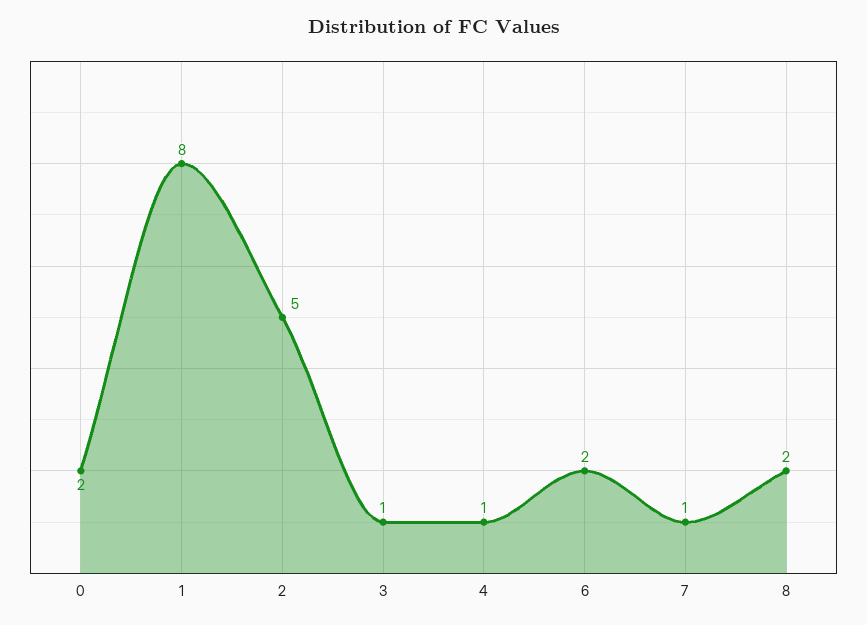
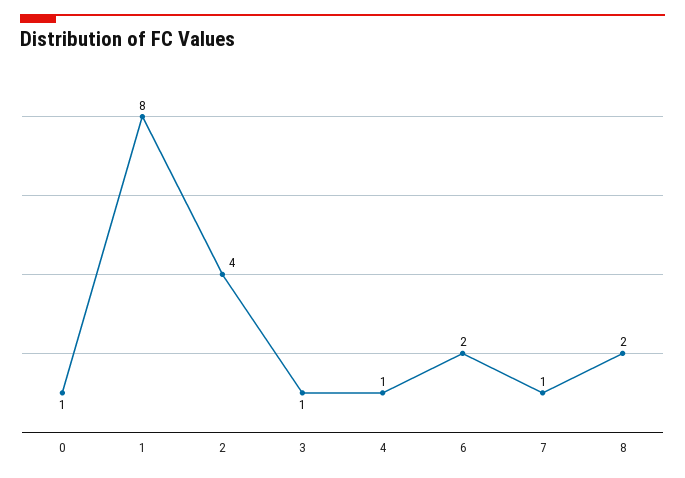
  {
-   "0": 2,
+   "0": 1,
    "1": 8,
-   "2": 5,
+   "2": 4,
    "3": 1,
    "4": 1,
    "6": 2,
    "7": 1,
    "8": 2
  }

